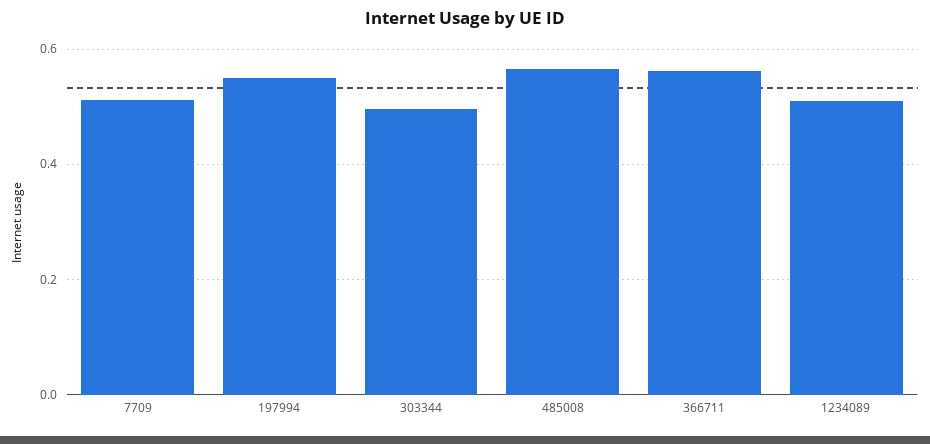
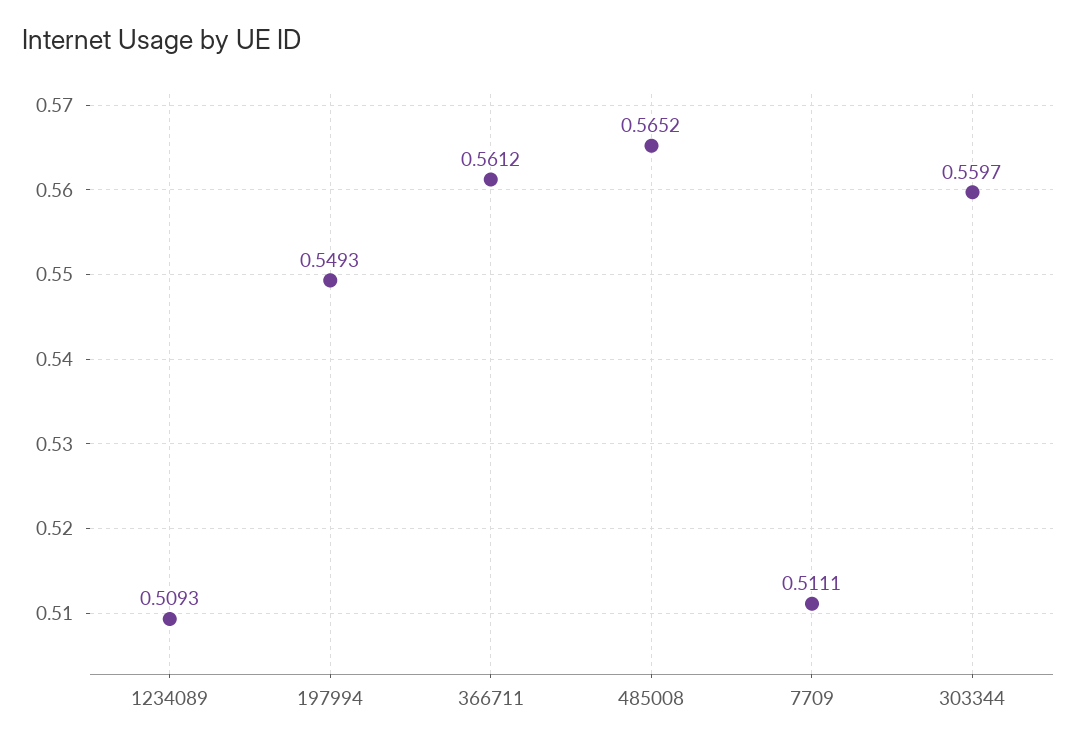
  {
    "7709": 0.5111,
    "197994": 0.5493,
-   "303344": 0.5,
+   "303344": 0.5597,
    "485008": 0.5652,
    "366711": 0.5612,
    "1234089": 0.5093
  }

